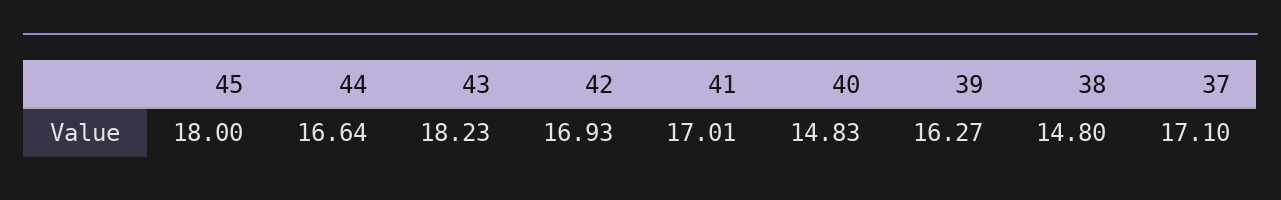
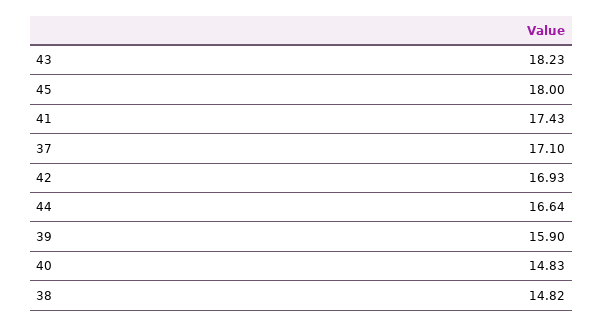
  {
    "45": 18,
    "44": 16.64,
    "43": 18.23,
    "42": 16.93,
-   "41": 17.01,
+   "41": 17.43,
    "40": 14.83,
-   "39": 16.27,
+   "39": 15.9,
-   "38": 14.8,
+   "38": 14.82,
    "37": 17.1
  }

